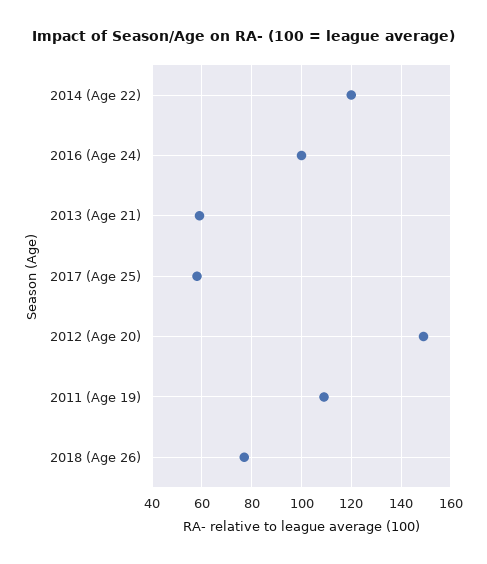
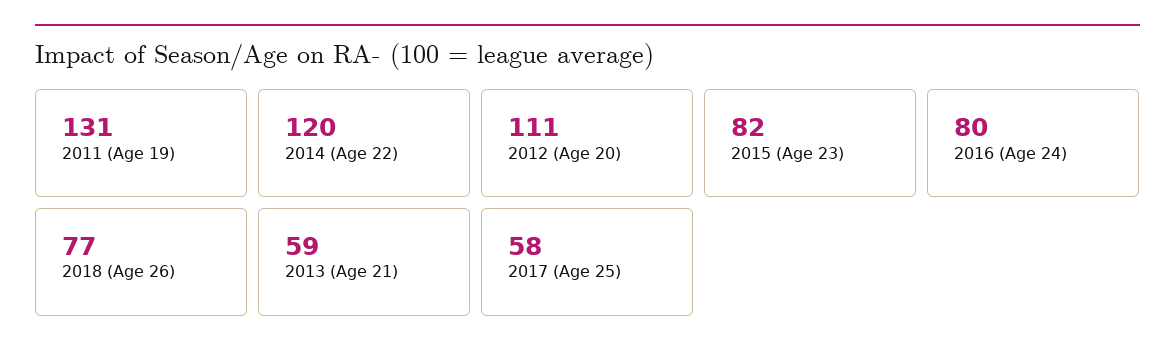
  {
    "2014 (Age 22)": 120,
-   "2016 (Age 24)": 100,
+   "2016 (Age 24)": 80,
    "2013 (Age 21)": 59,
    "2017 (Age 25)": 58,
-   "2012 (Age 20)": 150,
+   "2012 (Age 20)": 111,
-   "2011 (Age 19)": 110,
+   "2011 (Age 19)": 131,
-   "2018 (Age 26)": 77
+   "2018 (Age 26)": 77,
+   "2015 (Age 23)": 82
  }

